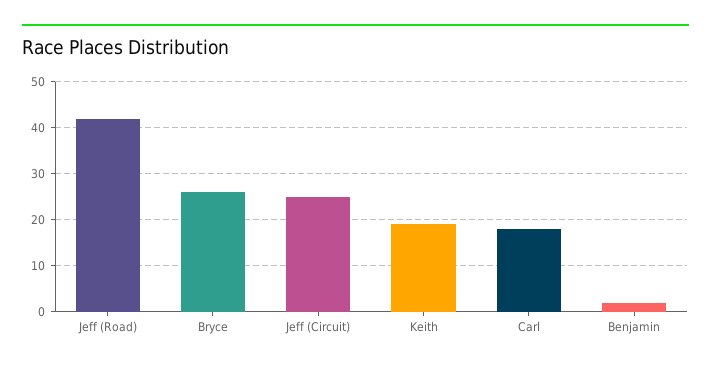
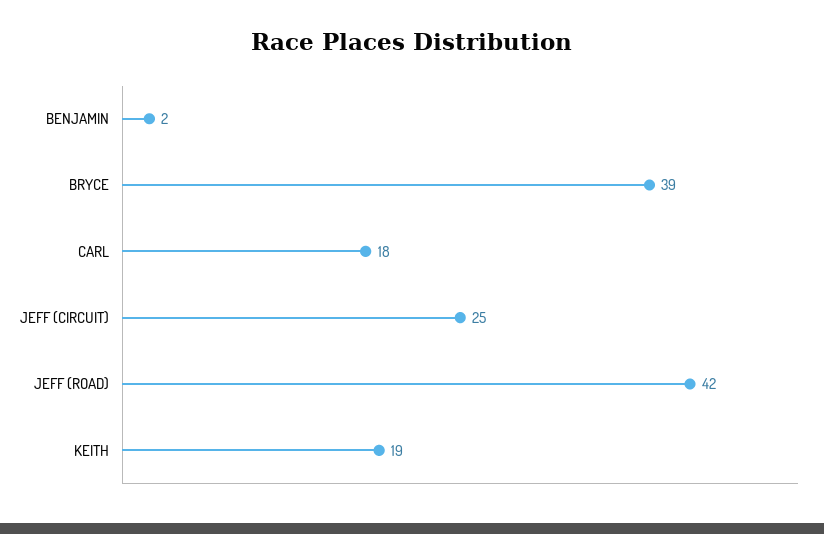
  {
    "Jeff (Road)": 42,
-   "Bryce": 25,
+   "Bryce": 39,
    "Jeff (Circuit)": 25,
    "Keith": 19,
    "Carl": 18,
    "Benjamin": 2
  }

